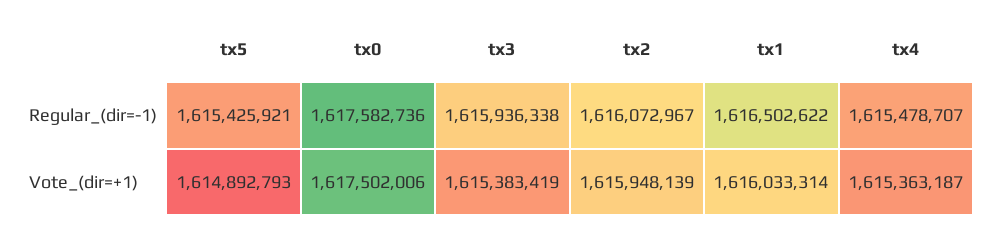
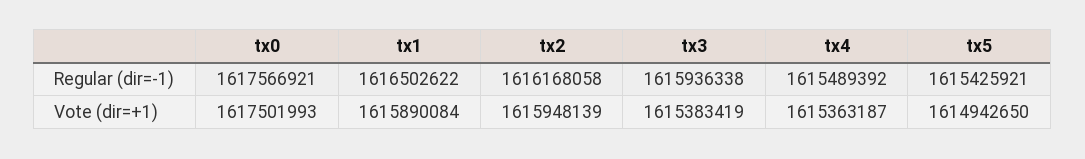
  {
    "tx5": {
      "Regular_(dir=-1)": 1615425921,
-     "Vote_(dir=+1)": 1614892793
+     "Vote_(dir=+1)": 1614942650
    },
    "tx0": {
-     "Regular_(dir=-1)": 1617582736,
+     "Regular_(dir=-1)": 1617566921,
-     "Vote_(dir=+1)": 1617502006
+     "Vote_(dir=+1)": 1617501993
    },
    "tx3": {
      "Regular_(dir=-1)": 1615936338,
      "Vote_(dir=+1)": 1615383419
    },
    "tx2": {
-     "Regular_(dir=-1)": 1616072967,
+     "Regular_(dir=-1)": 1616168058,
      "Vote_(dir=+1)": 1615948139
    },
    "tx1": {
      "Regular_(dir=-1)": 1616502622,
-     "Vote_(dir=+1)": 1616033314
+     "Vote_(dir=+1)": 1615890084
    },
    "tx4": {
-     "Regular_(dir=-1)": 1615478707,
+     "Regular_(dir=-1)": 1615489392,
      "Vote_(dir=+1)": 1615363187
    }
  }

